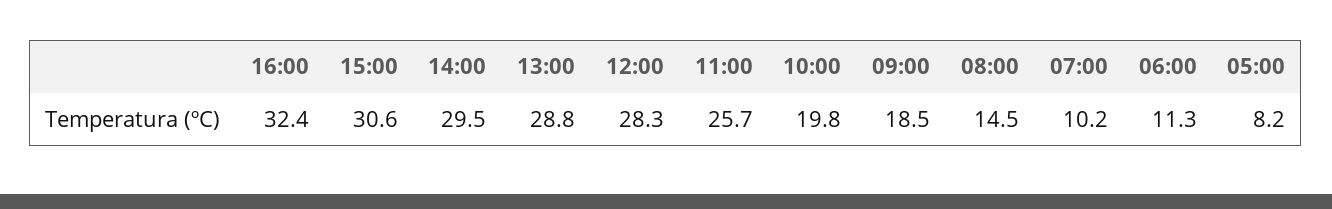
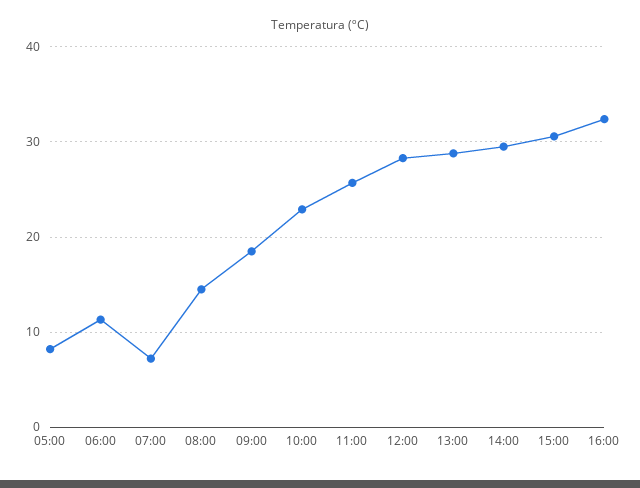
  {
    "16:00": 32.4,
    "15:00": 30.6,
    "14:00": 29.5,
    "13:00": 28.8,
    "12:00": 28.3,
    "11:00": 25.7,
-   "10:00": 19.8,
+   "10:00": 23,
    "09:00": 18.5,
    "08:00": 14.5,
-   "07:00": 10.2,
+   "07:00": 7,
    "06:00": 11.3,
    "05:00": 8.2
  }

